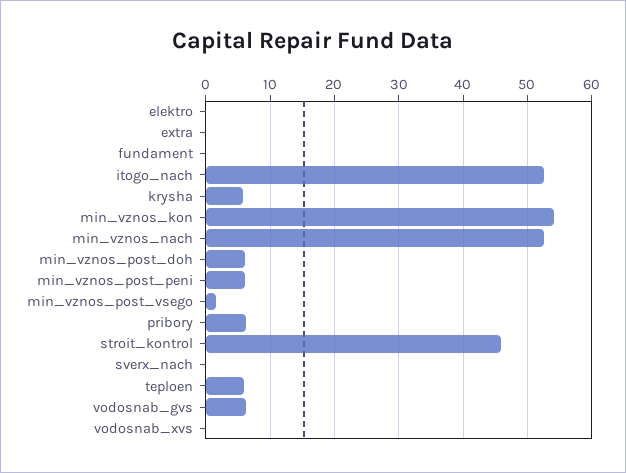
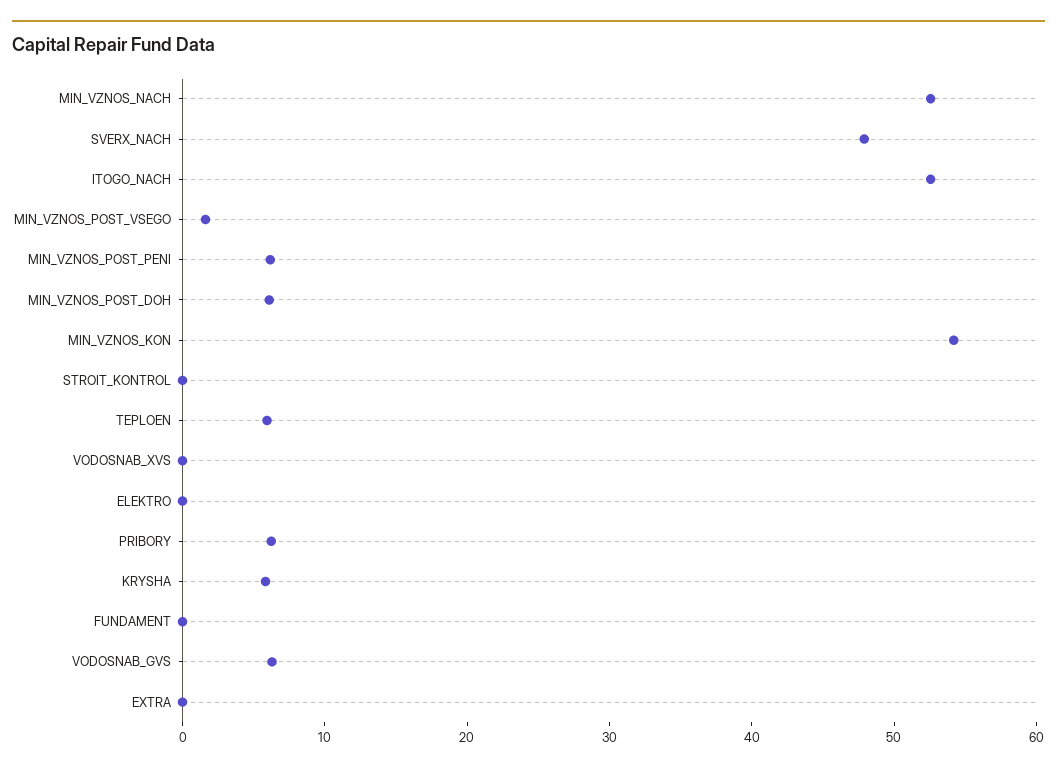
  {
    "elektro": 0,
    "extra": 0,
    "fundament": 0,
    "itogo_nach": 53,
    "krysha": 6,
    "min_vznos_kon": 54,
    "min_vznos_nach": 53,
    "min_vznos_post_doh": 6,
    "min_vznos_post_peni": 6,
    "min_vznos_post_vsego": 2,
    "pribory": 6,
-   "stroit_kontrol": 46,
+   "stroit_kontrol": 0,
-   "sverx_nach": 0,
+   "sverx_nach": 48,
    "teploen": 6,
    "vodosnab_gvs": 6,
    "vodosnab_xvs": 0
  }

